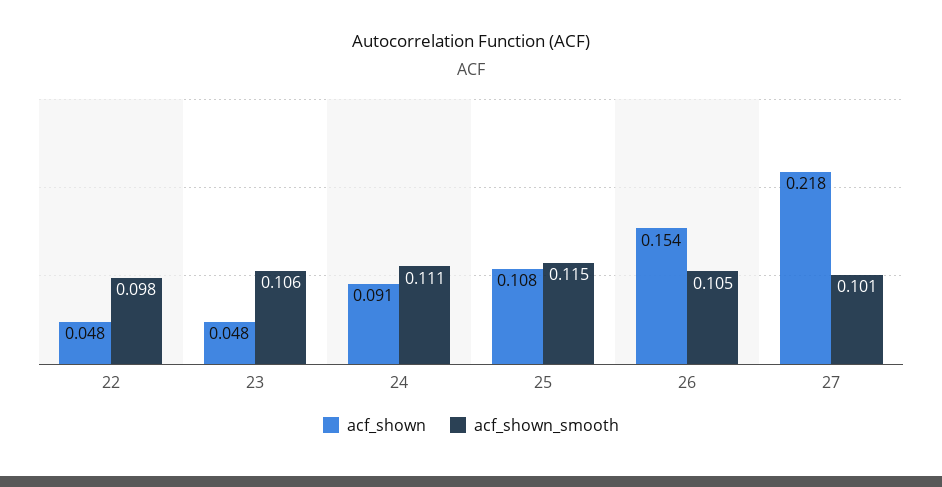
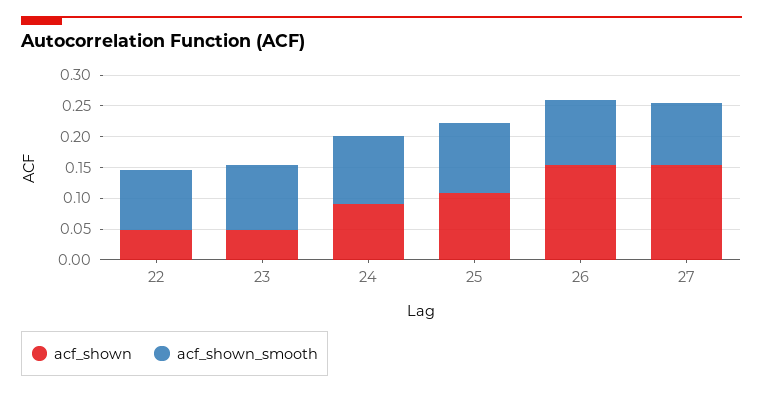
  {
    "acf_shown": {
      "22": 0.048,
      "23": 0.048,
      "24": 0.091,
      "25": 0.108,
      "26": 0.154,
-     "27": 0.218
+     "27": 0.15
    },
    "acf_shown_smooth": {
      "22": 0.098,
      "23": 0.106,
      "24": 0.111,
      "25": 0.115,
      "26": 0.105,
      "27": 0.101
    }
  }

